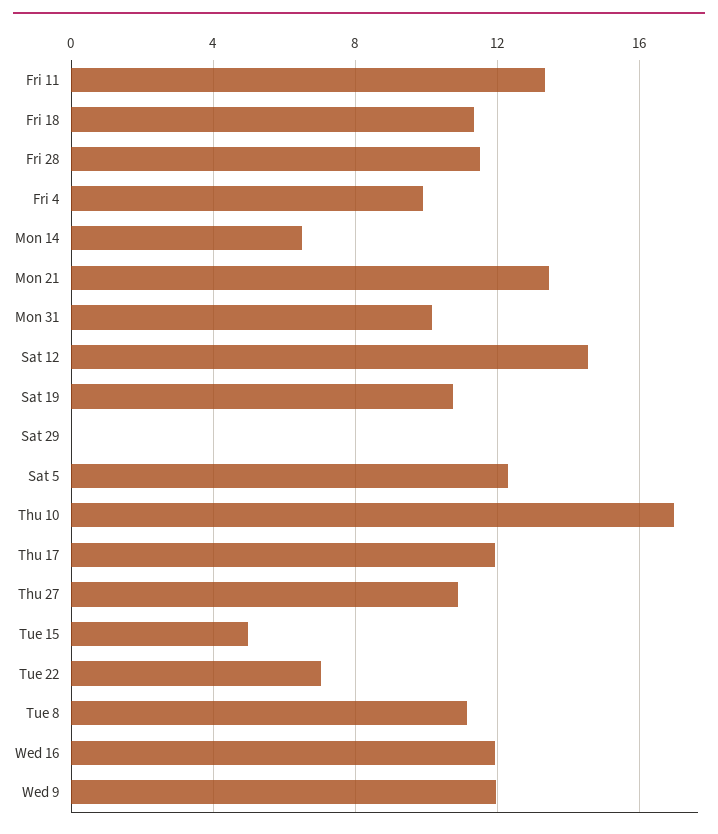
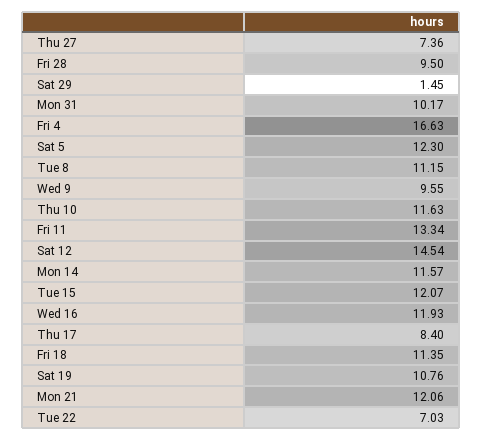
  {
    "Fri 11": 13.34,
    "Fri 18": 11.35,
-   "Fri 28": 11.5,
+   "Fri 28": 9.5,
-   "Fri 4": 10,
+   "Fri 4": 16.63,
-   "Mon 14": 6.5,
+   "Mon 14": 11.57,
-   "Mon 21": 13.5,
+   "Mon 21": 12.06,
    "Mon 31": 10.17,
    "Sat 12": 14.54,
    "Sat 19": 10.76,
-   "Sat 29": 0,
+   "Sat 29": 1.45,
    "Sat 5": 12.3,
-   "Thu 10": 17,
+   "Thu 10": 11.63,
-   "Thu 17": 12,
+   "Thu 17": 8.4,
-   "Thu 27": 11,
+   "Thu 27": 7.36,
-   "Tue 15": 5,
+   "Tue 15": 12.07,
    "Tue 22": 7.03,
    "Tue 8": 11.15,
    "Wed 16": 11.93,
-   "Wed 9": 12
+   "Wed 9": 9.55
  }

